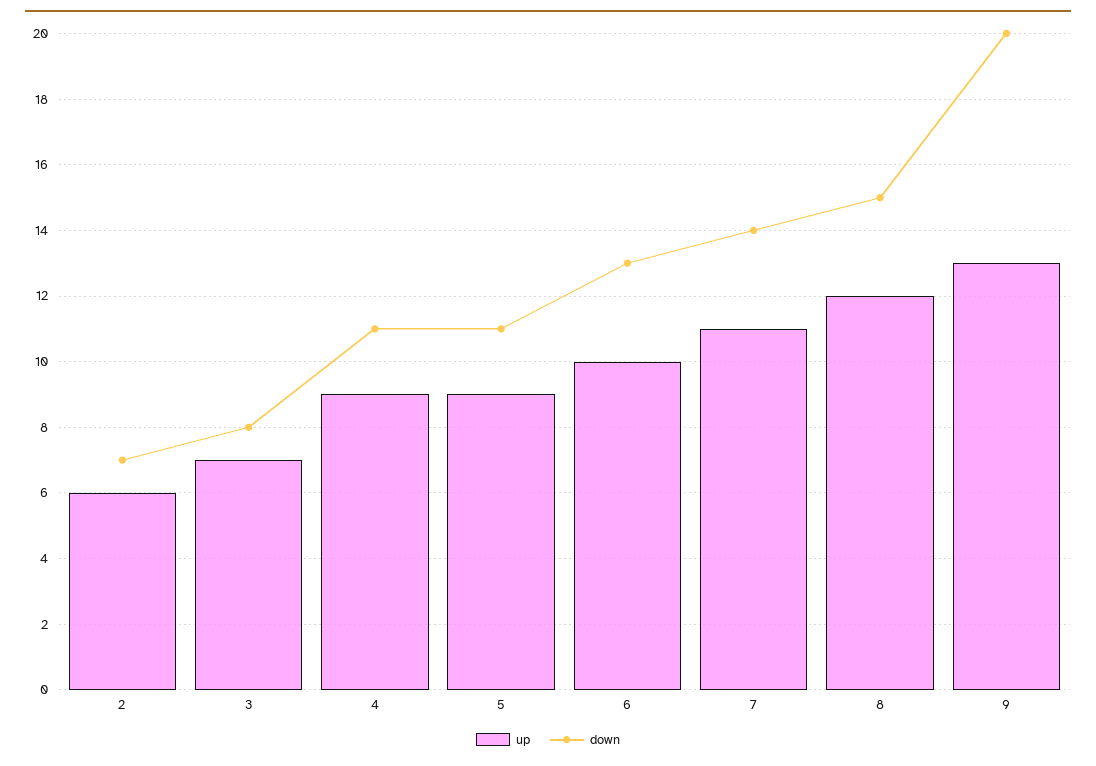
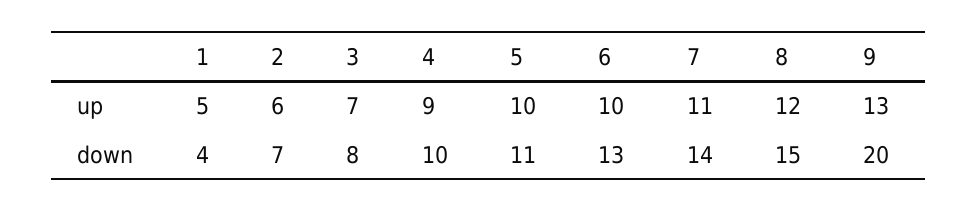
  {
    "up": {
      "2": 6,
      "3": 7,
      "4": 9,
-     "5": 9,
+     "5": 10,
      "6": 10,
      "7": 11,
      "8": 12,
-     "9": 13
+     "9": 13,
+     "1": 5
    },
    "down": {
      "2": 7,
      "3": 8,
-     "4": 11,
+     "4": 10,
      "5": 11,
      "6": 13,
      "7": 14,
      "8": 15,
-     "9": 20
+     "9": 20,
+     "1": 4
    }
  }

